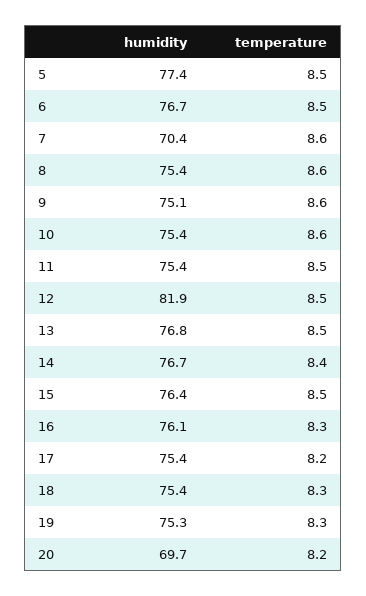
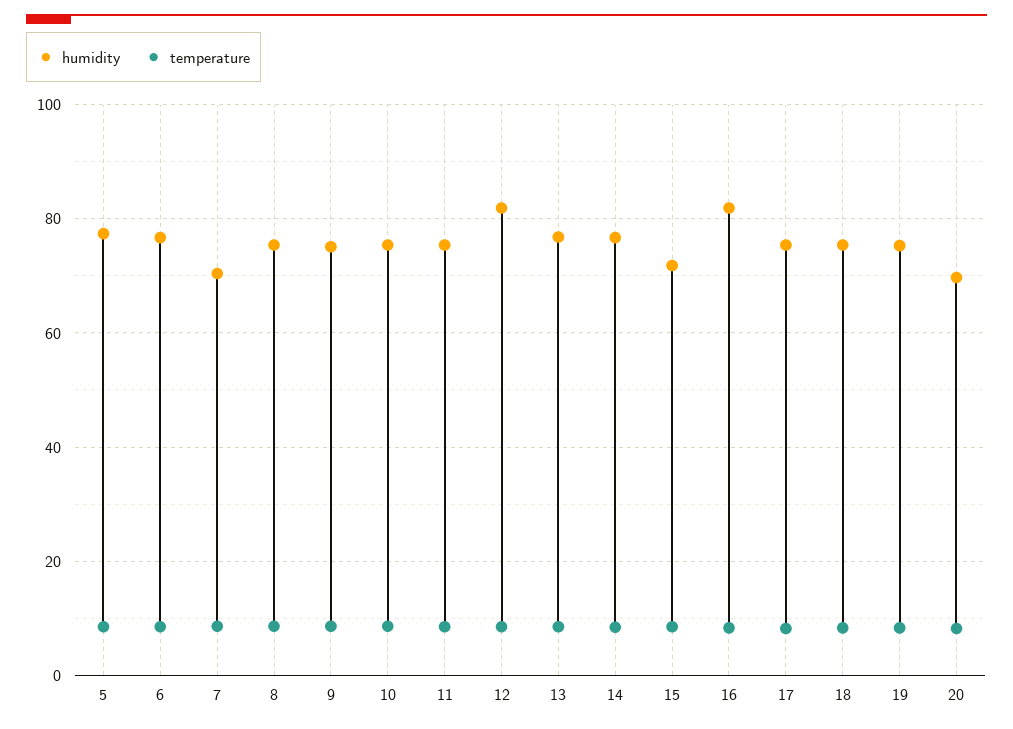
  {
    "humidity": {
      "5": 77.4,
      "6": 76.7,
      "7": 70.4,
      "8": 75.4,
      "9": 75.1,
      "10": 75.4,
      "11": 75.4,
      "12": 81.9,
      "13": 76.8,
      "14": 76.7,
-     "15": 76.4,
+     "15": 72,
-     "16": 76.1,
+     "16": 82,
      "17": 75.4,
      "18": 75.4,
      "19": 75.3,
      "20": 69.7
    },
    "temperature": {
      "5": 8.5,
      "6": 8.5,
      "7": 8.6,
      "8": 8.6,
      "9": 8.6,
      "10": 8.6,
      "11": 8.5,
      "12": 8.5,
      "13": 8.5,
      "14": 8.4,
      "15": 8.5,
      "16": 8.3,
      "17": 8.2,
      "18": 8.3,
      "19": 8.3,
      "20": 8.2
    }
  }

